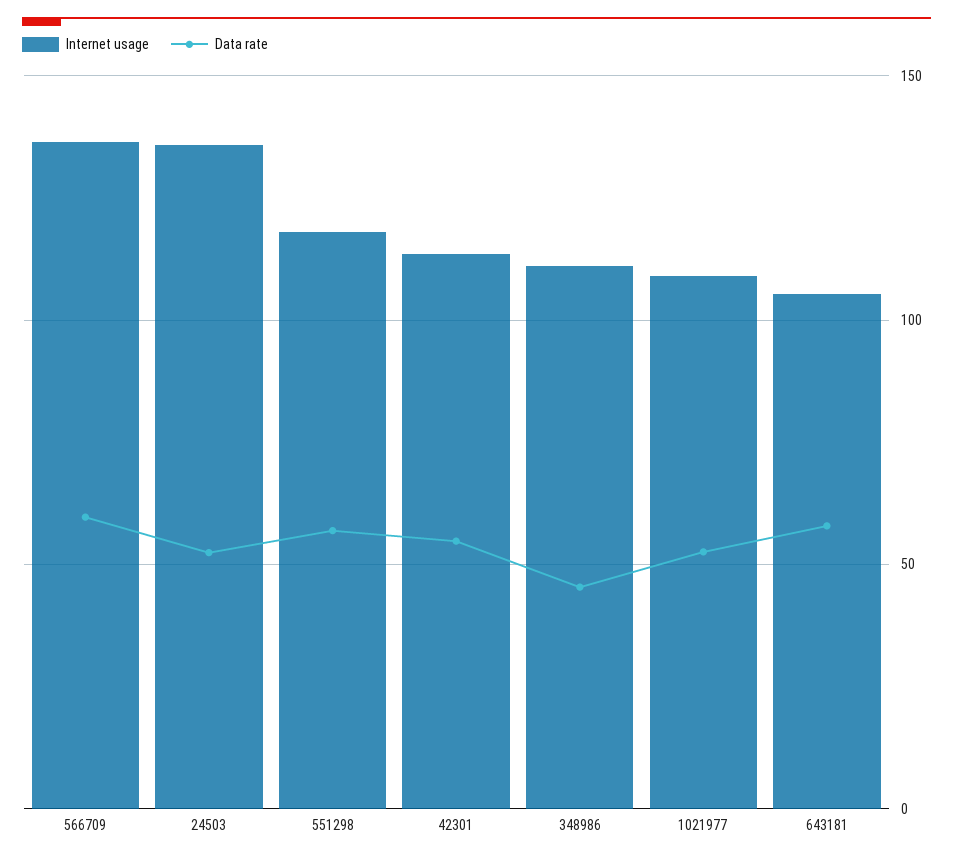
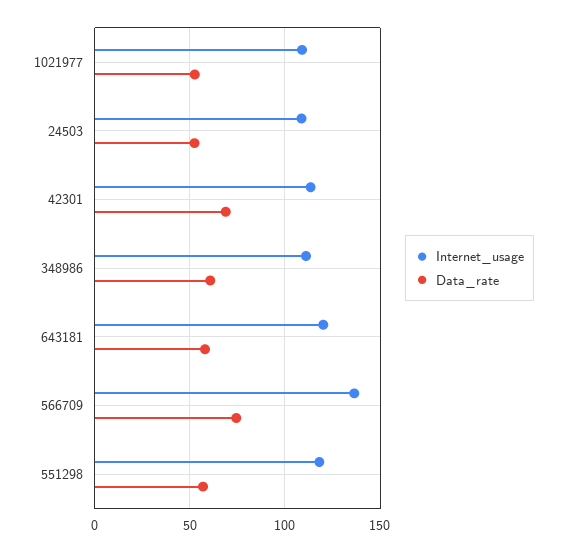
  {
    "Internet usage": {
      "566709": 135,
-     "24503": 135,
+     "24503": 110,
      "551298": 120,
      "42301": 115,
      "348986": 110,
      "1021977": 110,
-     "643181": 105
+     "643181": 120
    },
    "Data rate": {
-     "566709": 60,
+     "566709": 75,
      "24503": 50,
      "551298": 55,
-     "42301": 55,
+     "42301": 70,
-     "348986": 45,
+     "348986": 60,
      "1021977": 55,
      "643181": 60
    }
  }

